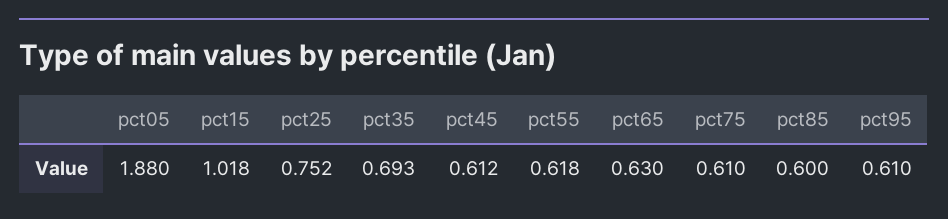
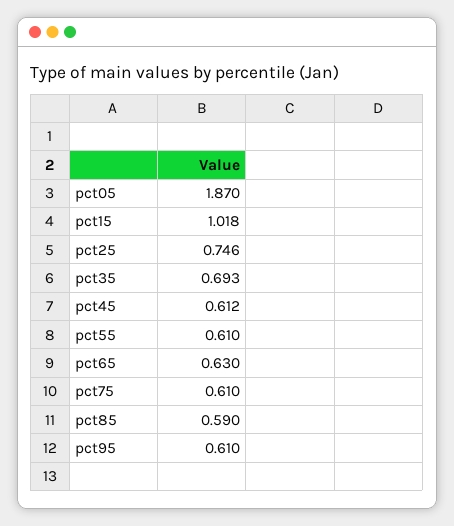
  {
-   "pct05": 1.88,
+   "pct05": 1.87,
    "pct15": 1.018,
-   "pct25": 0.752,
+   "pct25": 0.746,
    "pct35": 0.693,
    "pct45": 0.612,
-   "pct55": 0.618,
+   "pct55": 0.61,
    "pct65": 0.63,
    "pct75": 0.61,
-   "pct85": 0.6,
+   "pct85": 0.59,
    "pct95": 0.61
  }

